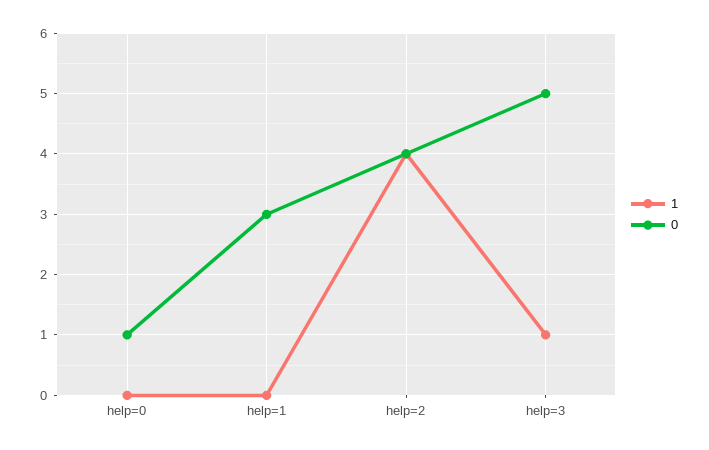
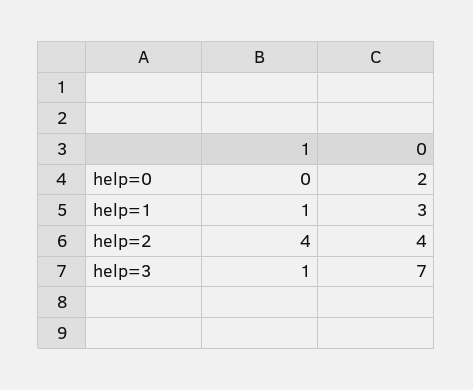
  {
    "1": {
      "help=0": 0,
-     "help=1": 0,
+     "help=1": 1,
      "help=2": 4,
      "help=3": 1
    },
    "0": {
-     "help=0": 1,
+     "help=0": 2,
      "help=1": 3,
      "help=2": 4,
-     "help=3": 5
+     "help=3": 7
    }
  }

